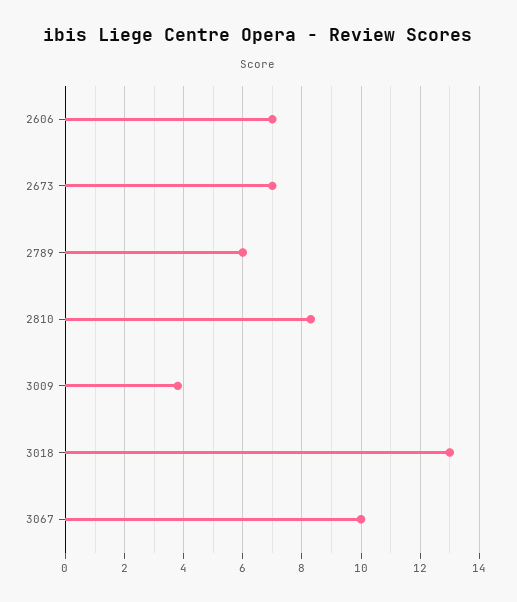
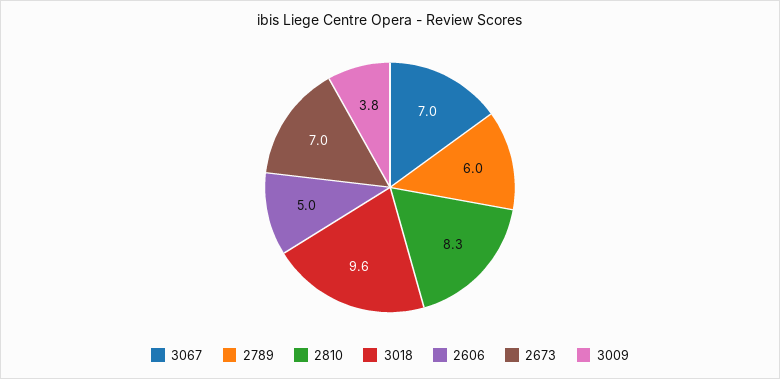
  {
-   "2606": 7,
+   "2606": 5,
    "2673": 7,
    "2789": 6,
    "2810": 8.3,
    "3009": 3.8,
-   "3018": 13,
+   "3018": 9.6,
-   "3067": 10
+   "3067": 7
  }

